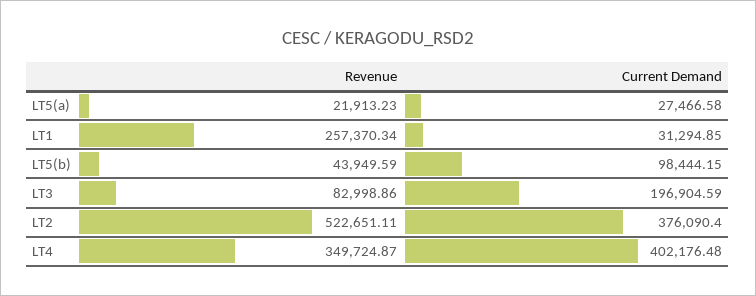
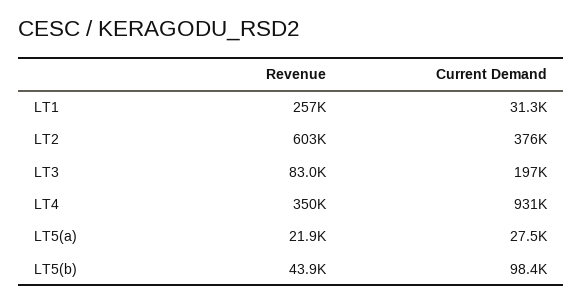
  {
    "Revenue": {
      "LT5(a)": 21913.23,
      "LT1": 257370.34,
      "LT5(b)": 43949.59,
      "LT3": 82998.86,
-     "LT2": 522651.11,
+     "LT2": 603000,
      "LT4": 349724.87
    },
    "Current Demand": {
      "LT5(a)": 27466.58,
      "LT1": 31294.85,
      "LT5(b)": 98444.15,
      "LT3": 196904.59,
      "LT2": 376090.4,
-     "LT4": 402176.48
+     "LT4": 931000
    }
  }

